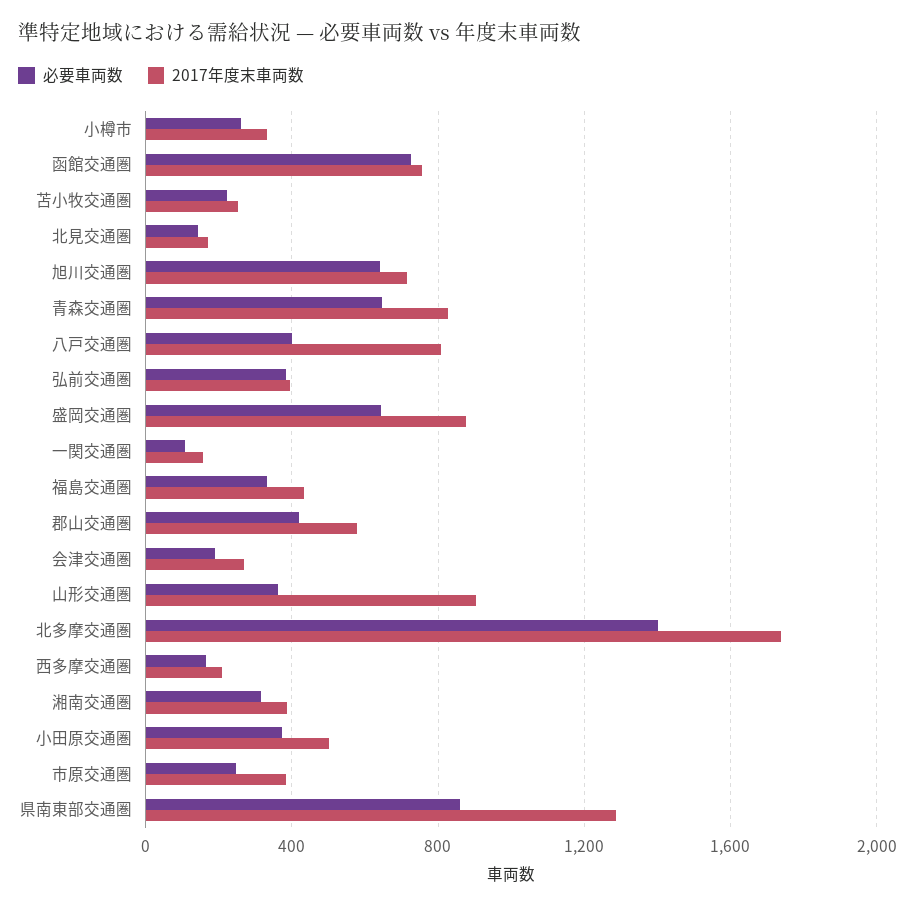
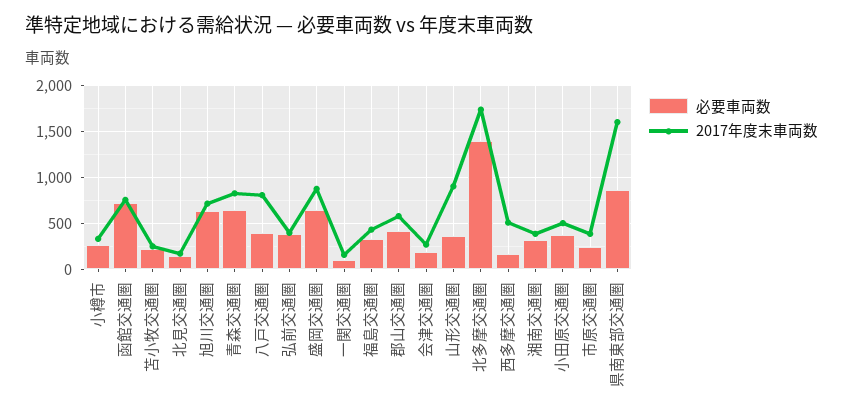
  {
    "必要車両数": {
      "小樽市": 250,
      "函館交通圏": 750,
      "苫小牧交通圏": 200,
      "北見交通圏": 150,
      "旭川交通圏": 650,
      "青森交通圏": 650,
      "八戸交通圏": 400,
      "弘前交通圏": 400,
      "盛岡交通圏": 650,
      "一関交通圏": 100,
      "福島交通圏": 350,
      "郡山交通圏": 400,
      "会津交通圏": 200,
      "山形交通圏": 350,
      "北多摩交通圏": 1400,
      "西多摩交通圏": 150,
      "湘南交通圏": 300,
      "小田原交通圏": 350,
      "市原交通圏": 250,
      "県南東部交通圏": 850
    },
    "2017年度末車両数": {
      "小樽市": 350,
      "函館交通圏": 750,
      "苫小牧交通圏": 250,
      "北見交通圏": 150,
      "旭川交通圏": 700,
      "青森交通圏": 850,
      "八戸交通圏": 800,
      "弘前交通圏": 400,
      "盛岡交通圏": 900,
      "一関交通圏": 150,
      "福島交通圏": 450,
      "郡山交通圏": 600,
      "会津交通圏": 250,
      "山形交通圏": 900,
      "北多摩交通圏": 1750,
-     "西多摩交通圏": 200,
+     "西多摩交通圏": 500,
      "湘南交通圏": 400,
      "小田原交通圏": 500,
      "市原交通圏": 400,
-     "県南東部交通圏": 1300
+     "県南東部交通圏": 1600
    }
  }

